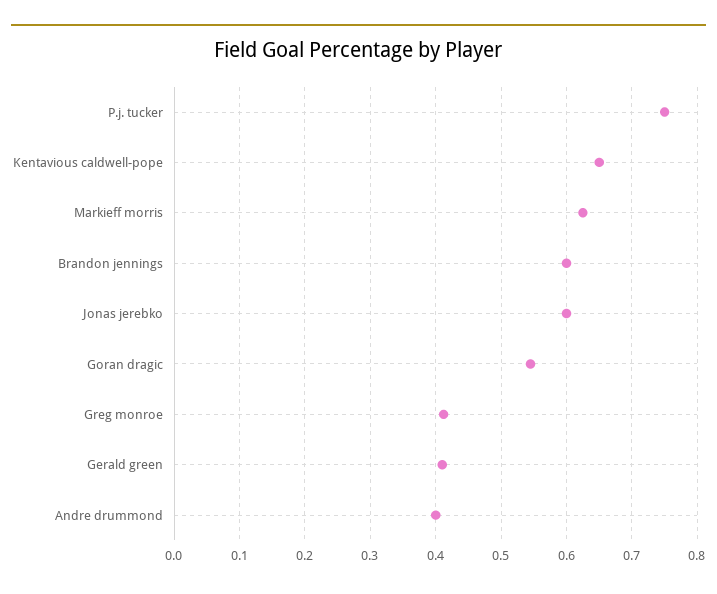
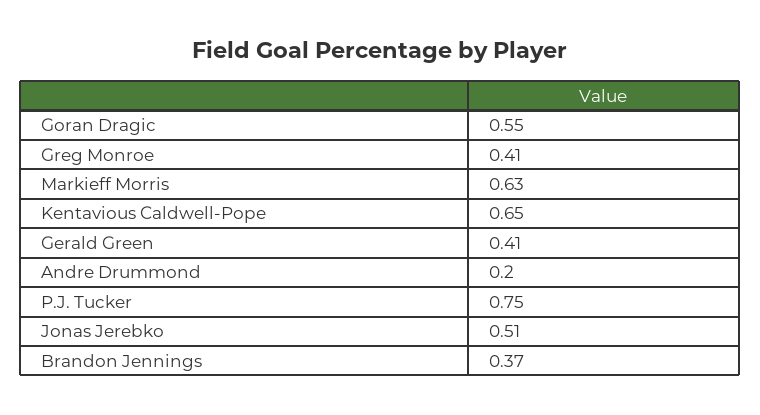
  {
    "P.j. tucker": 0.75,
    "Kentavious caldwell-pope": 0.65,
    "Markieff morris": 0.63,
-   "Brandon jennings": 0.6,
+   "Brandon jennings": 0.37,
-   "Jonas jerebko": 0.6,
+   "Jonas jerebko": 0.51,
    "Goran dragic": 0.55,
    "Greg monroe": 0.41,
    "Gerald green": 0.41,
-   "Andre drummond": 0.4
+   "Andre drummond": 0.2
  }

